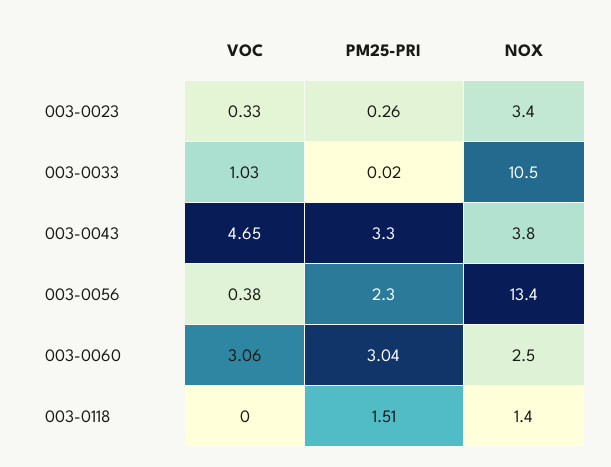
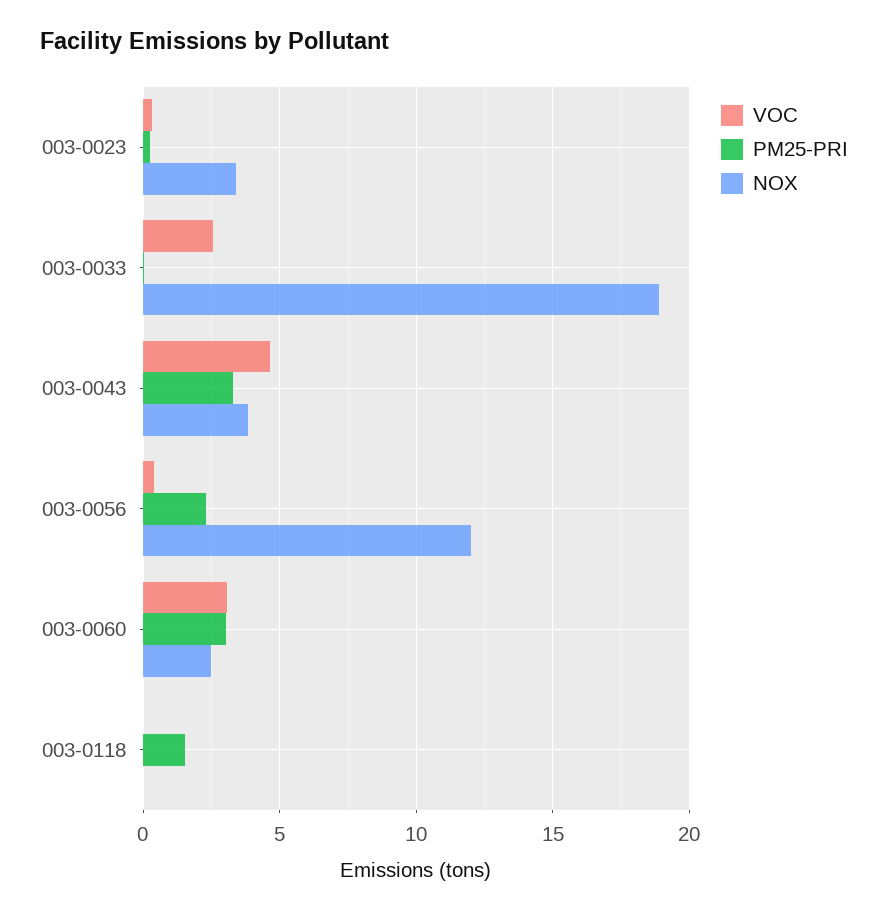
  {
    "VOC": {
      "003-0023": 0.33,
-     "003-0033": 1.03,
+     "003-0033": 2.5,
      "003-0043": 4.65,
      "003-0056": 0.38,
      "003-0060": 3.06,
      "003-0118": 0
    },
    "PM25-PRI": {
      "003-0023": 0.26,
      "003-0033": 0.02,
      "003-0043": 3.3,
      "003-0056": 2.3,
      "003-0060": 3.04,
      "003-0118": 1.51
    },
    "NOX": {
      "003-0023": 3.4,
-     "003-0033": 10.5,
+     "003-0033": 19,
      "003-0043": 3.8,
-     "003-0056": 13.4,
+     "003-0056": 12,
      "003-0060": 2.5,
-     "003-0118": 1.4
+     "003-0118": 0
    }
  }

